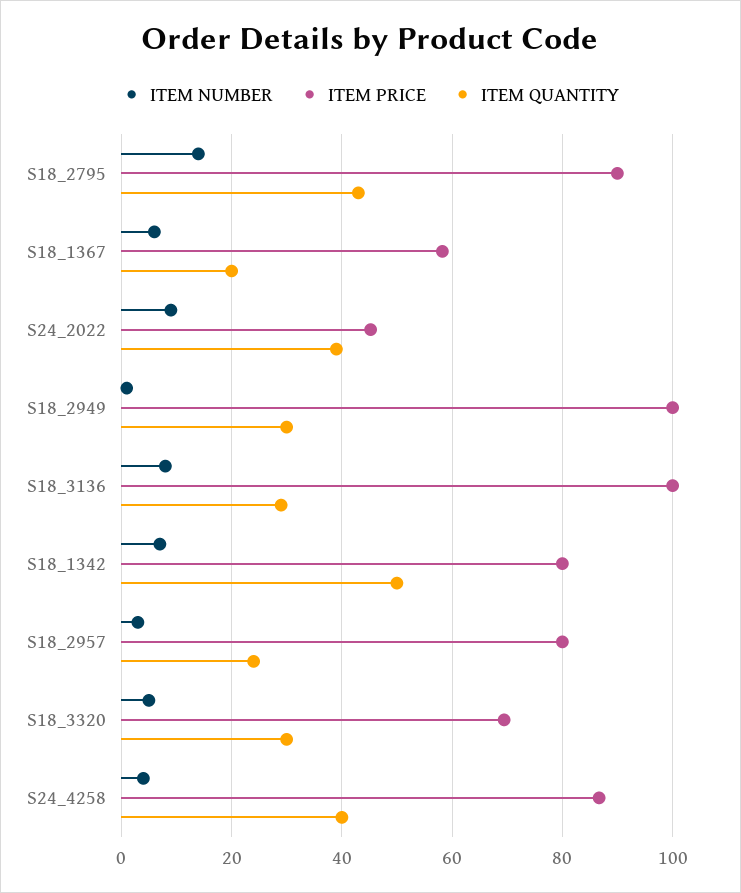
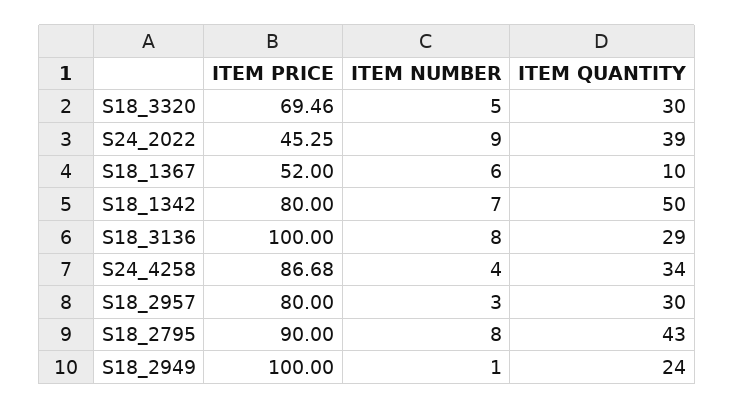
  {
    "ITEM NUMBER": {
-     "S18_2795": 14,
+     "S18_2795": 8,
      "S18_1367": 6,
      "S24_2022": 9,
      "S18_2949": 1,
      "S18_3136": 8,
      "S18_1342": 7,
      "S18_2957": 3,
      "S18_3320": 5,
      "S24_4258": 4
    },
    "ITEM PRICE": {
      "S18_2795": 90,
-     "S18_1367": 58,
+     "S18_1367": 52,
      "S24_2022": 45.25,
      "S18_2949": 100,
      "S18_3136": 100,
      "S18_1342": 80,
      "S18_2957": 80,
      "S18_3320": 69.46,
      "S24_4258": 86.68
    },
    "ITEM QUANTITY": {
      "S18_2795": 43,
-     "S18_1367": 20,
+     "S18_1367": 10,
      "S24_2022": 39,
-     "S18_2949": 30,
+     "S18_2949": 24,
      "S18_3136": 29,
      "S18_1342": 50,
-     "S18_2957": 24,
+     "S18_2957": 30,
      "S18_3320": 30,
-     "S24_4258": 40
+     "S24_4258": 34
    }
  }

